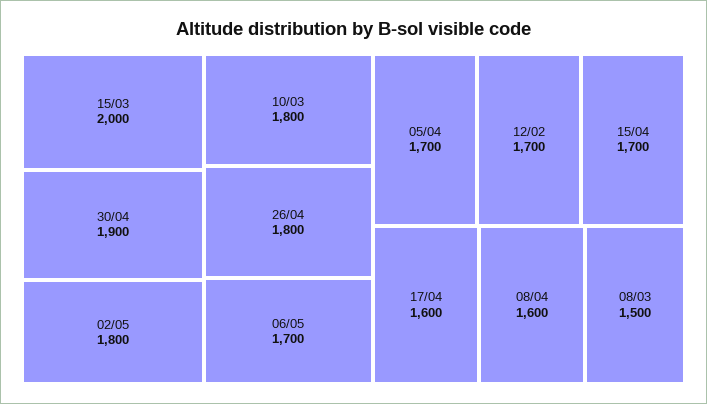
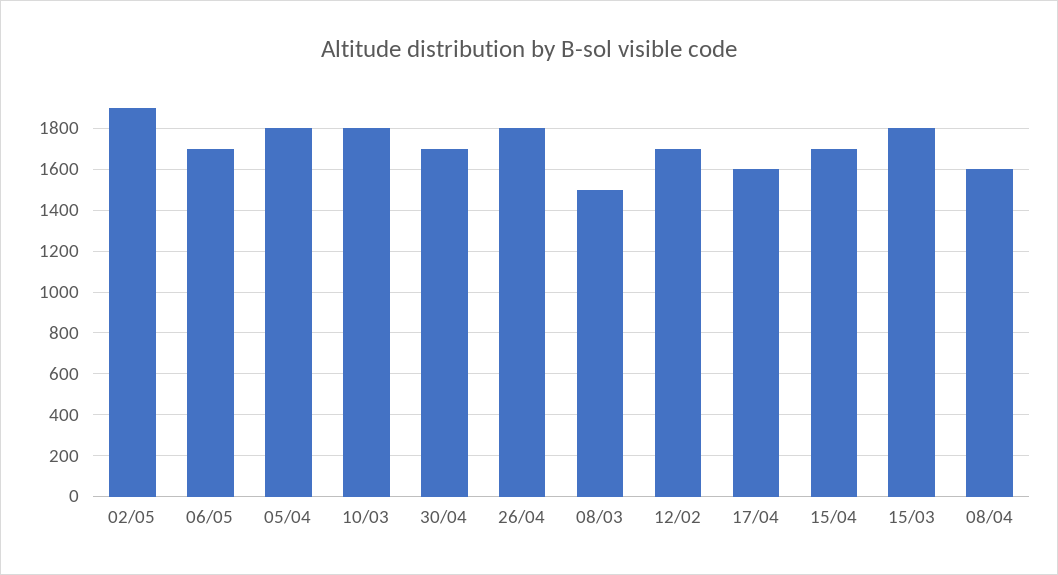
  {
-   "15/03": 2000,
+   "15/03": 1800,
-   "30/04": 1900,
+   "30/04": 1700,
-   "02/05": 1800,
+   "02/05": 1900,
    "10/03": 1800,
    "26/04": 1800,
    "06/05": 1700,
-   "05/04": 1700,
+   "05/04": 1800,
    "12/02": 1700,
    "15/04": 1700,
    "17/04": 1600,
    "08/04": 1600,
    "08/03": 1500
  }

